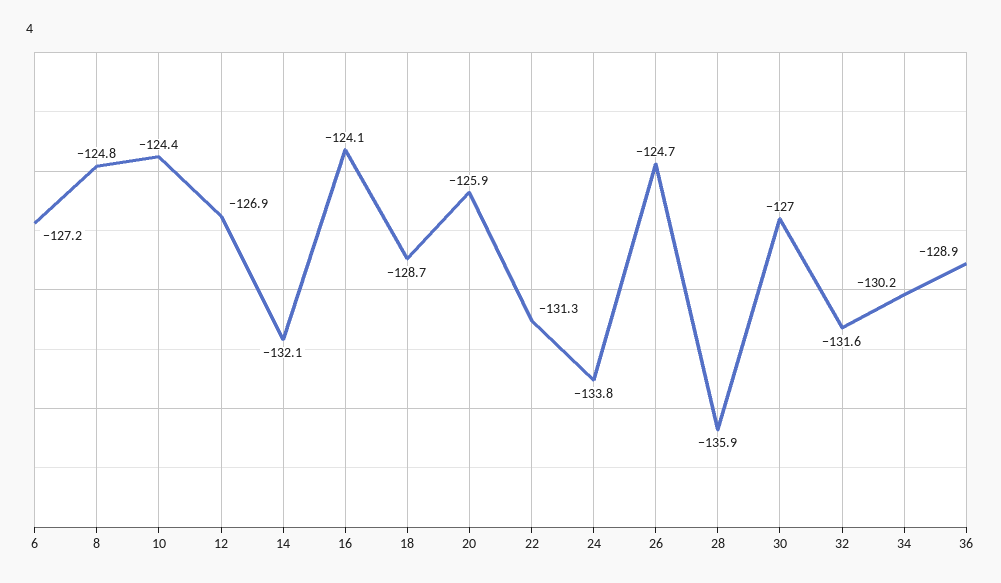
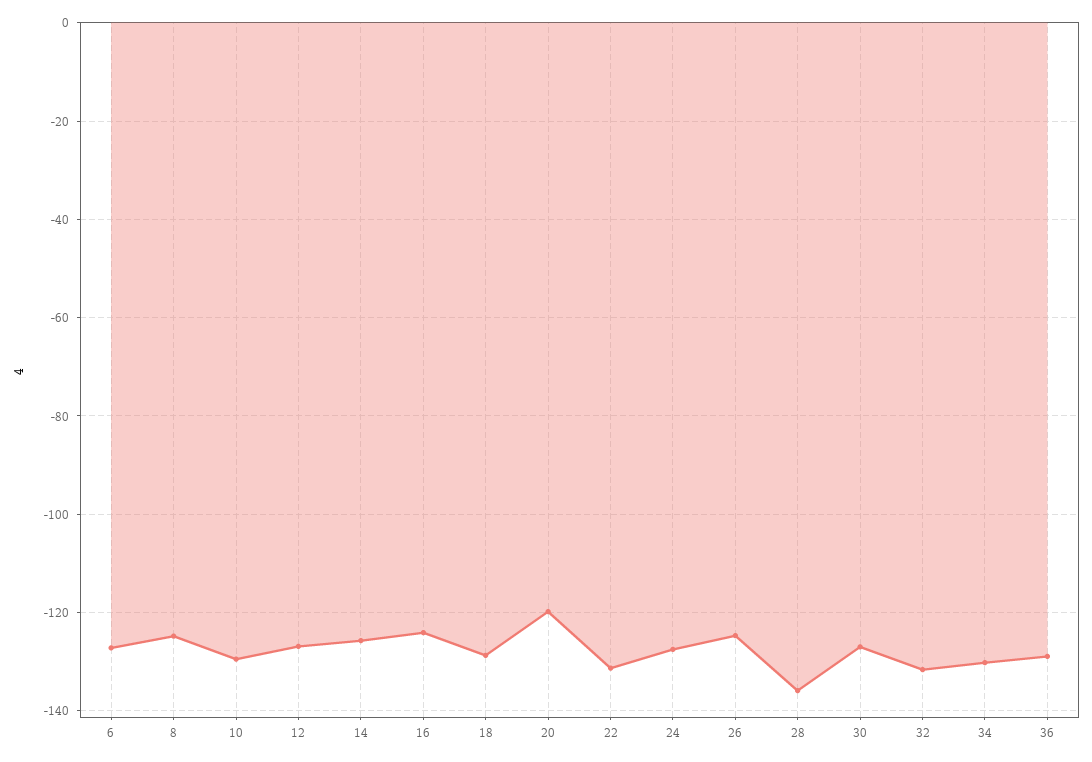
  {
    "6": -127.2,
    "8": -124.8,
-   "10": -124.4,
+   "10": -130,
    "12": -126.9,
-   "14": -132.1,
+   "14": -126,
    "16": -124.1,
    "18": -128.7,
-   "20": -125.9,
+   "20": -120,
    "22": -131.3,
-   "24": -133.8,
+   "24": -128,
    "26": -124.7,
    "28": -135.9,
    "30": -127,
    "32": -131.6,
    "34": -130.2,
    "36": -128.9
  }

